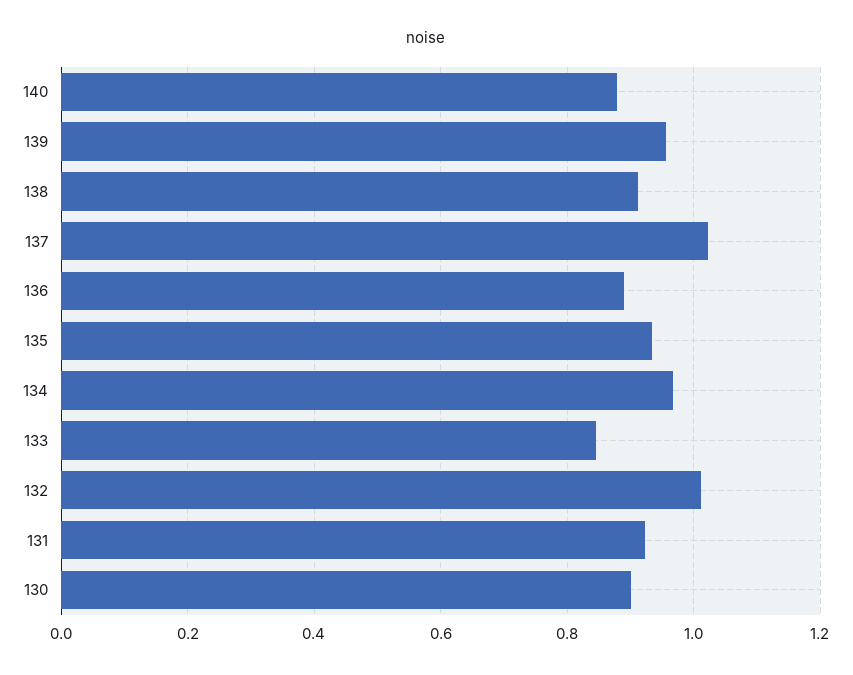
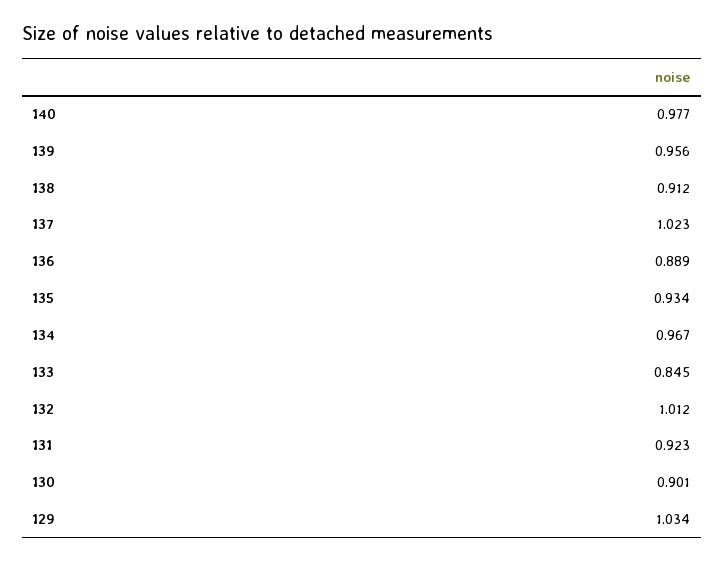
  {
-   "140": 0.88,
+   "140": 0.977,
    "139": 0.956,
    "138": 0.912,
    "137": 1.023,
    "136": 0.889,
    "135": 0.934,
    "134": 0.967,
    "133": 0.845,
    "132": 1.012,
    "131": 0.923,
-   "130": 0.901
+   "130": 0.901,
+   "129": 1.034
  }

